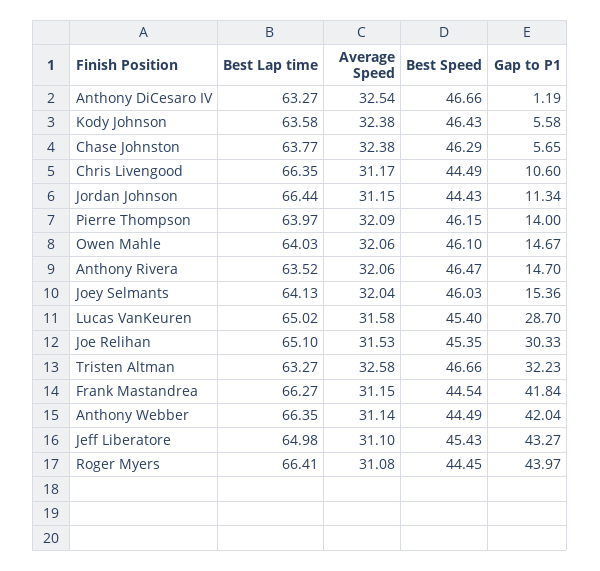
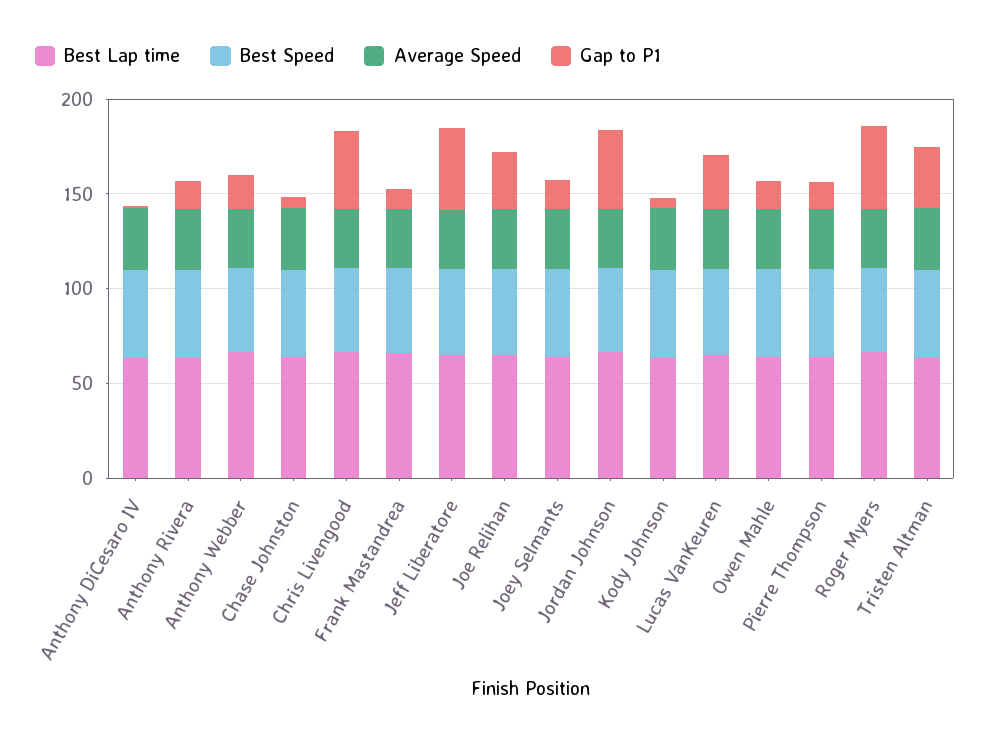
  {
    "Best Lap time": {
      "Anthony DiCesaro IV": 63.27,
      "Kody Johnson": 63.58,
      "Chase Johnston": 63.77,
      "Chris Livengood": 66.35,
      "Jordan Johnson": 66.44,
      "Pierre Thompson": 63.97,
      "Owen Mahle": 64.03,
      "Anthony Rivera": 63.52,
      "Joey Selmants": 64.13,
      "Lucas VanKeuren": 65.02,
      "Joe Relihan": 65.1,
      "Tristen Altman": 63.27,
      "Frank Mastandrea": 66.27,
      "Anthony Webber": 66.35,
      "Jeff Liberatore": 64.98,
      "Roger Myers": 66.41
    },
    "Average Speed": {
      "Anthony DiCesaro IV": 32.54,
      "Kody Johnson": 32.38,
      "Chase Johnston": 32.38,
      "Chris Livengood": 31.17,
      "Jordan Johnson": 31.15,
      "Pierre Thompson": 32.09,
      "Owen Mahle": 32.06,
      "Anthony Rivera": 32.06,
      "Joey Selmants": 32.04,
      "Lucas VanKeuren": 31.58,
      "Joe Relihan": 31.53,
      "Tristen Altman": 32.58,
      "Frank Mastandrea": 31.15,
      "Anthony Webber": 31.14,
      "Jeff Liberatore": 31.1,
      "Roger Myers": 31.08
    },
    "Best Speed": {
      "Anthony DiCesaro IV": 46.66,
      "Kody Johnson": 46.43,
      "Chase Johnston": 46.29,
      "Chris Livengood": 44.49,
      "Jordan Johnson": 44.43,
      "Pierre Thompson": 46.15,
      "Owen Mahle": 46.1,
      "Anthony Rivera": 46.47,
      "Joey Selmants": 46.03,
      "Lucas VanKeuren": 45.4,
      "Joe Relihan": 45.35,
      "Tristen Altman": 46.66,
      "Frank Mastandrea": 44.54,
      "Anthony Webber": 44.49,
      "Jeff Liberatore": 45.43,
      "Roger Myers": 44.45
    },
    "Gap to P1": {
      "Anthony DiCesaro IV": 1.19,
      "Kody Johnson": 5.58,
      "Chase Johnston": 5.65,
-     "Chris Livengood": 10.6,
+     "Chris Livengood": 40,
-     "Jordan Johnson": 11.34,
+     "Jordan Johnson": 40,
      "Pierre Thompson": 14,
      "Owen Mahle": 14.67,
      "Anthony Rivera": 14.7,
      "Joey Selmants": 15.36,
      "Lucas VanKeuren": 28.7,
      "Joe Relihan": 30.33,
      "Tristen Altman": 32.23,
-     "Frank Mastandrea": 41.84,
+     "Frank Mastandrea": 10,
-     "Anthony Webber": 42.04,
+     "Anthony Webber": 20,
      "Jeff Liberatore": 43.27,
      "Roger Myers": 43.97
    }
  }

